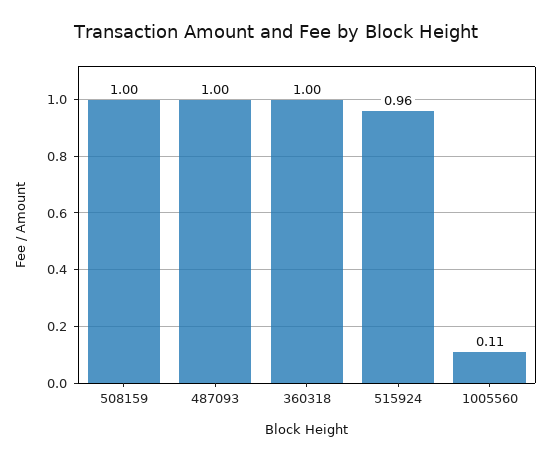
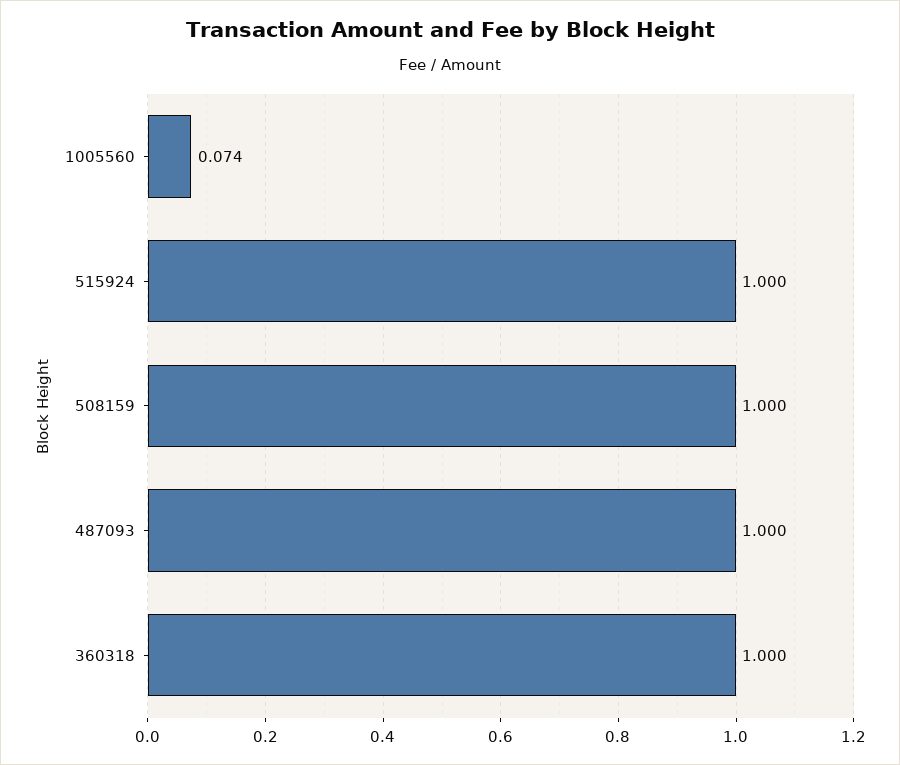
  {
    "508159": 1,
    "487093": 1,
    "360318": 1,
-   "515924": 0.96,
+   "515924": 1,
-   "1005560": 0.11
+   "1005560": 0.074
  }

